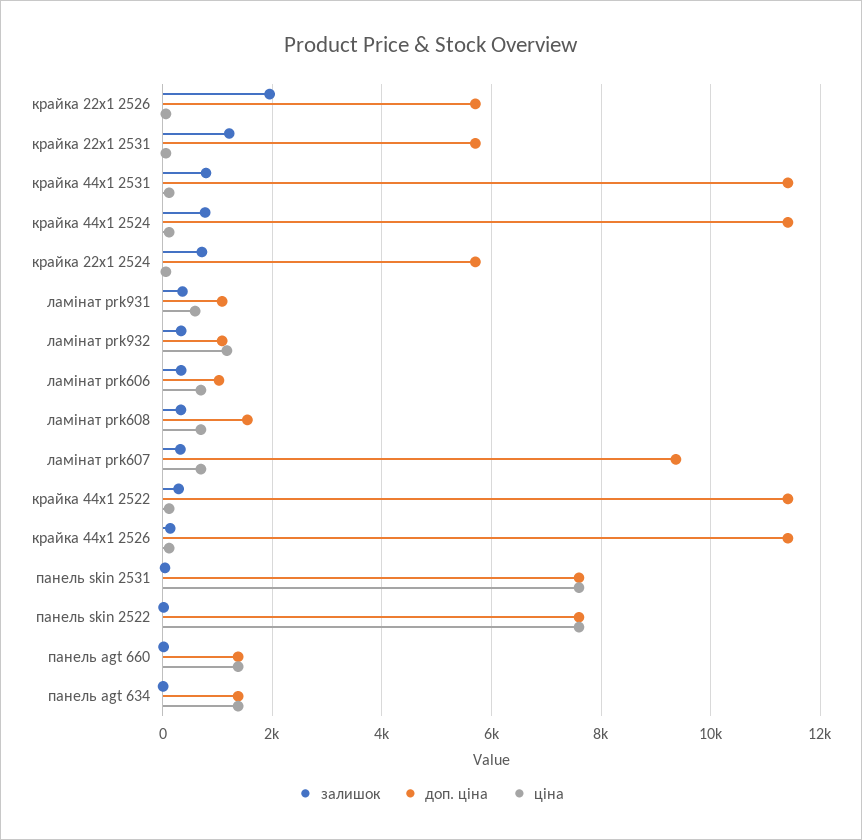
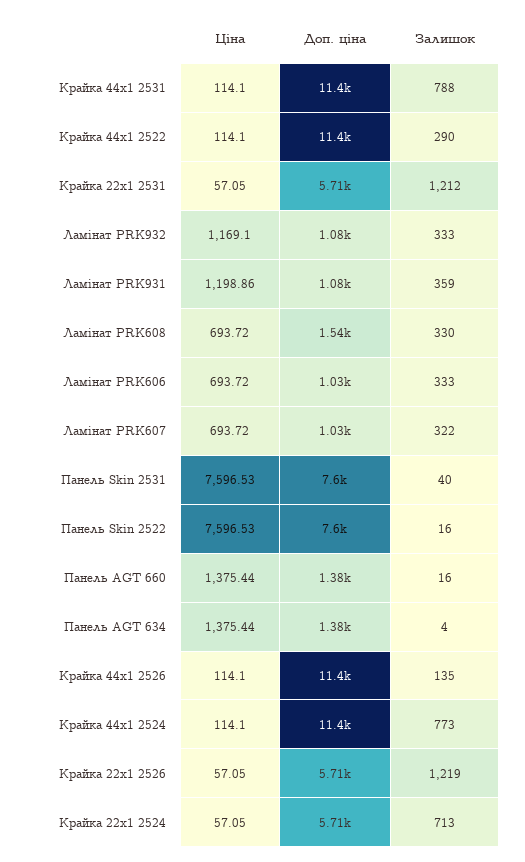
  {
    "залишок": {
-     "крайка 22x1 2526": 2000,
+     "крайка 22x1 2526": 1219,
      "крайка 22x1 2531": 1212,
      "крайка 44x1 2531": 788,
      "крайка 44x1 2524": 773,
      "крайка 22x1 2524": 713,
      "ламінат prk931": 359,
      "ламінат prk932": 333,
      "ламінат prk606": 333,
      "ламінат prk608": 330,
      "ламінат prk607": 322,
      "крайка 44x1 2522": 290,
      "крайка 44x1 2526": 135,
      "панель skin 2531": 40,
      "панель skin 2522": 16,
      "панель agt 660": 16,
      "панель agt 634": 4
    },
    "доп. ціна": {
      "крайка 22x1 2526": 5710,
      "крайка 22x1 2531": 5710,
      "крайка 44x1 2531": 11400,
      "крайка 44x1 2524": 11400,
      "крайка 22x1 2524": 5710,
      "ламінат prk931": 1080,
      "ламінат prk932": 1080,
      "ламінат prk606": 1030,
      "ламінат prk608": 1540,
-     "ламінат prk607": 9400,
+     "ламінат prk607": 1030,
      "крайка 44x1 2522": 11400,
      "крайка 44x1 2526": 11400,
      "панель skin 2531": 7600,
      "панель skin 2522": 7600,
      "панель agt 660": 1380,
      "панель agt 634": 1380
    },
    "ціна": {
      "крайка 22x1 2526": 57.05,
      "крайка 22x1 2531": 57.05,
      "крайка 44x1 2531": 114.1,
      "крайка 44x1 2524": 114.1,
      "крайка 22x1 2524": 57.05,
-     "ламінат prk931": 600,
+     "ламінат prk931": 1198.86,
      "ламінат prk932": 1169.1,
      "ламінат prk606": 693.72,
      "ламінат prk608": 693.72,
      "ламінат prk607": 693.72,
      "крайка 44x1 2522": 114.1,
      "крайка 44x1 2526": 114.1,
      "панель skin 2531": 7596.53,
      "панель skin 2522": 7596.53,
      "панель agt 660": 1375.44,
      "панель agt 634": 1375.44
    }
  }

